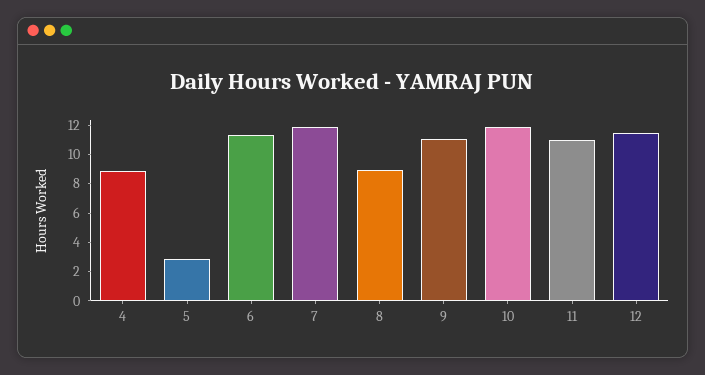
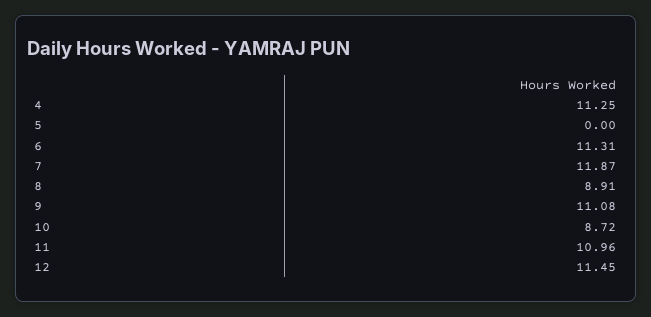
  {
-   "4": 9,
+   "4": 11.25,
-   "5": 3,
+   "5": 0,
    "6": 11.31,
    "7": 11.87,
    "8": 8.91,
    "9": 11.08,
-   "10": 12,
+   "10": 8.72,
    "11": 10.96,
    "12": 11.45
  }

